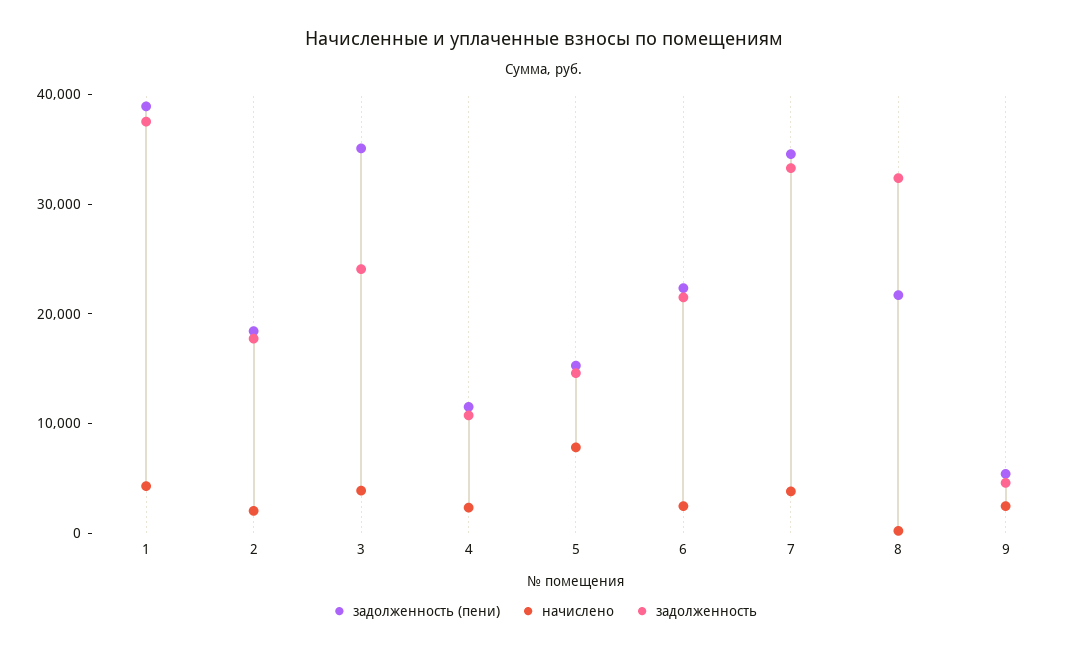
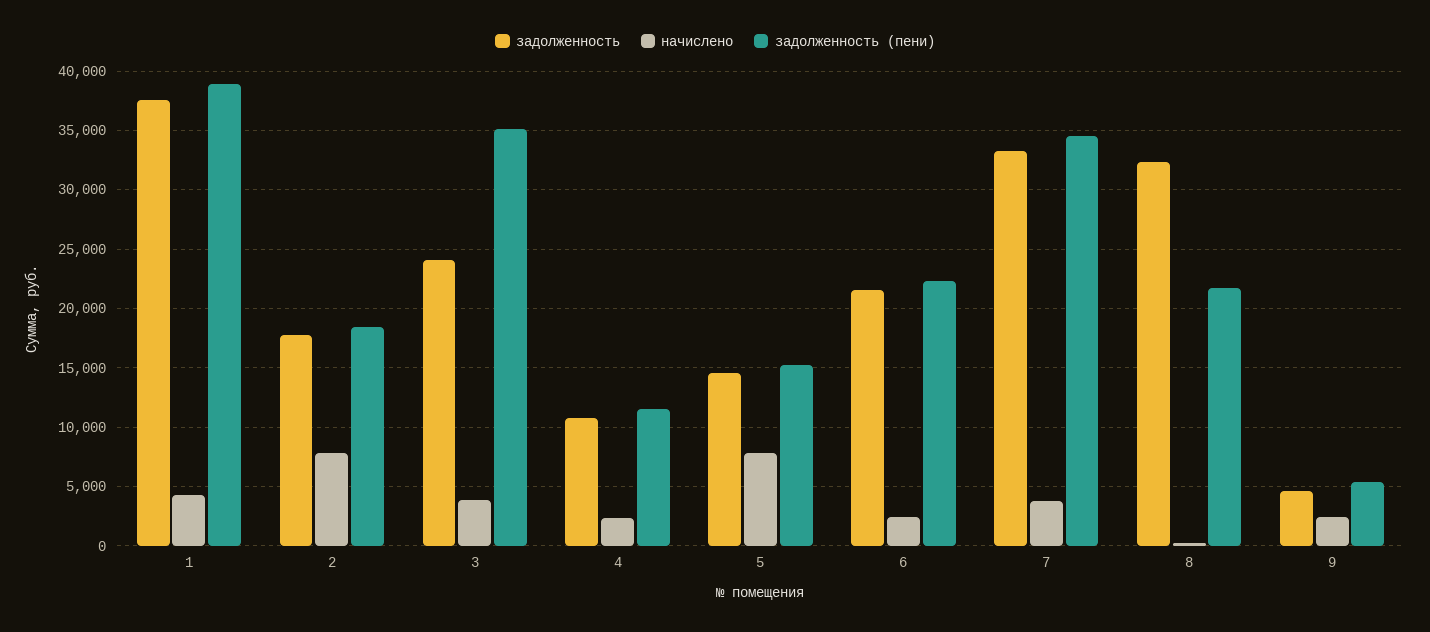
  {
    "задолженность (пени)": {
      "1": 39000,
      "2": 18000,
      "3": 35000,
      "4": 12000,
      "5": 15000,
      "6": 22000,
      "7": 35000,
      "8": 22000,
      "9": 5000
    },
    "начислено": {
      "1": 4000,
-     "2": 2000,
+     "2": 8000,
      "3": 4000,
      "4": 2000,
      "5": 8000,
      "6": 2000,
      "7": 4000,
      "8": 0,
      "9": 2000
    },
    "задолженность": {
      "1": 38000,
      "2": 18000,
      "3": 24000,
      "4": 11000,
      "5": 15000,
      "6": 22000,
      "7": 33000,
      "8": 32000,
      "9": 5000
    }
  }

